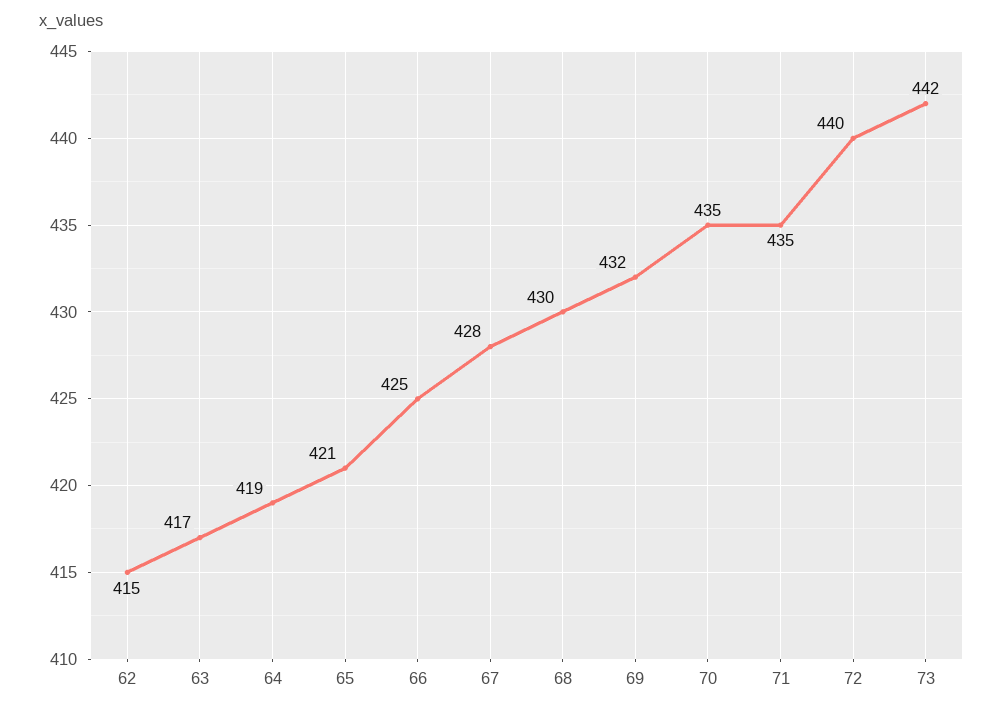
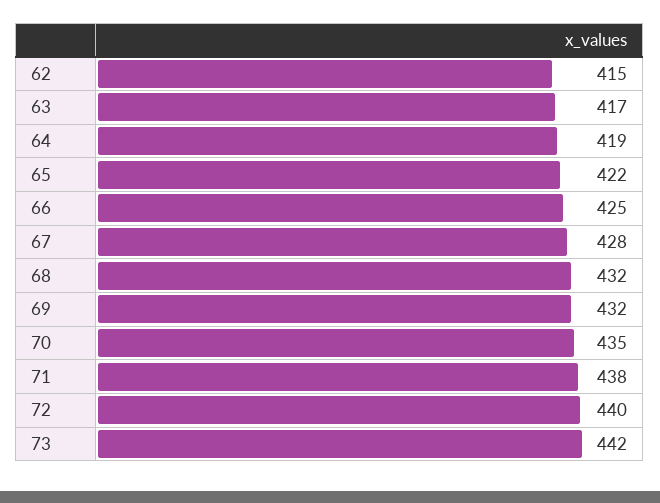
  {
    "62": 415,
    "63": 417,
    "64": 419,
-   "65": 421,
+   "65": 422,
    "66": 425,
    "67": 428,
-   "68": 430,
+   "68": 432,
    "69": 432,
    "70": 435,
-   "71": 435,
+   "71": 438,
    "72": 440,
    "73": 442
  }

